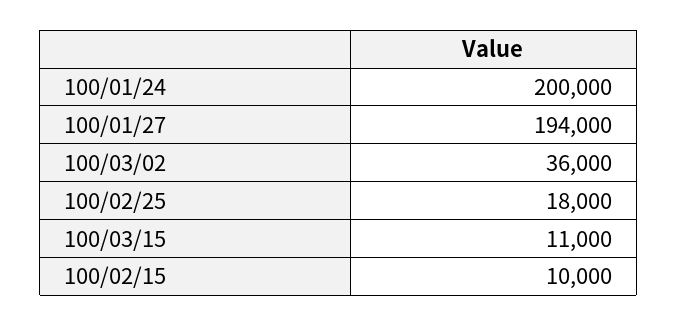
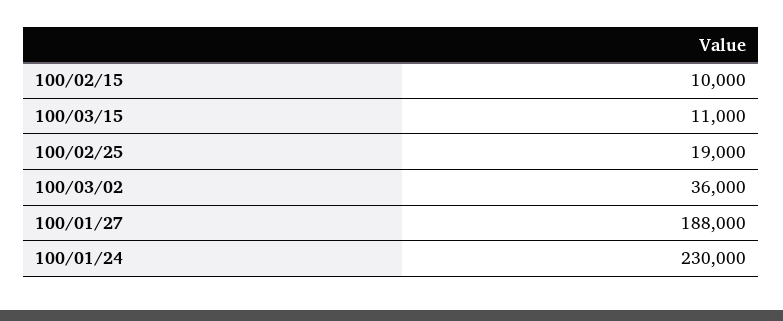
  {
-   "100/01/24": 200000,
+   "100/01/24": 230000,
-   "100/01/27": 194000,
+   "100/01/27": 188000,
    "100/03/02": 36000,
-   "100/02/25": 18000,
+   "100/02/25": 19000,
    "100/03/15": 11000,
    "100/02/15": 10000
  }

